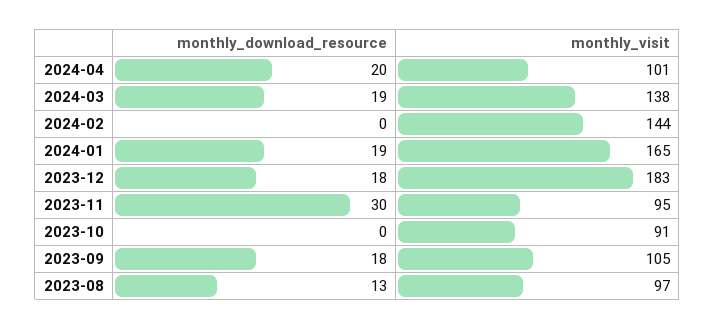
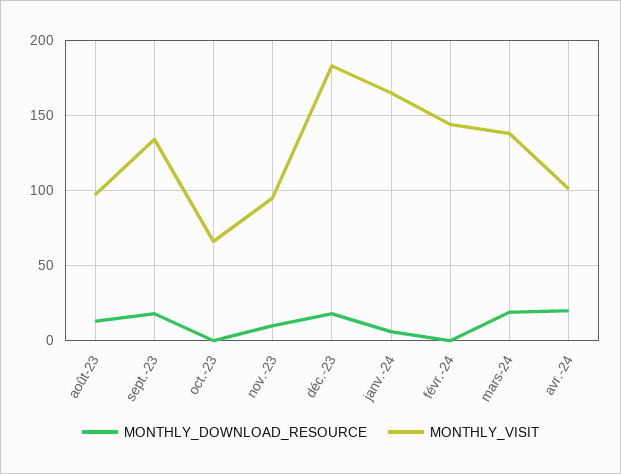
  {
    "monthly_download_resource": {
      "2024-04": 20,
      "2024-03": 19,
      "2024-02": 0,
-     "2024-01": 19,
+     "2024-01": 5,
      "2023-12": 18,
-     "2023-11": 30,
+     "2023-11": 10,
      "2023-10": 0,
      "2023-09": 18,
      "2023-08": 13
    },
    "monthly_visit": {
      "2024-04": 101,
      "2024-03": 138,
      "2024-02": 144,
      "2024-01": 165,
      "2023-12": 183,
      "2023-11": 95,
-     "2023-10": 91,
+     "2023-10": 65,
-     "2023-09": 105,
+     "2023-09": 135,
      "2023-08": 97
    }
  }

